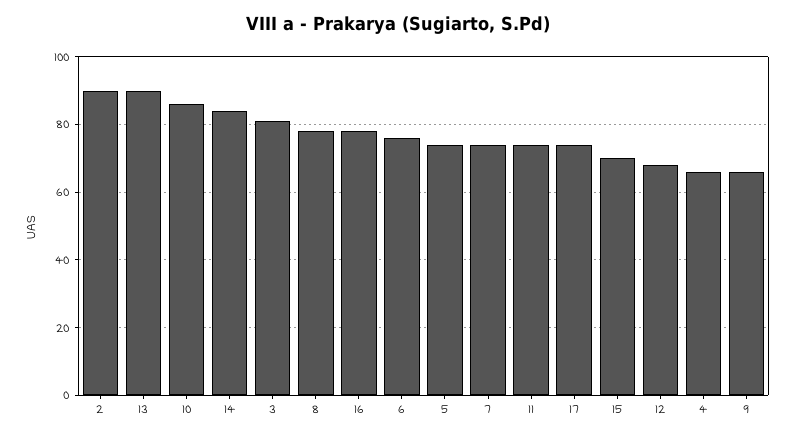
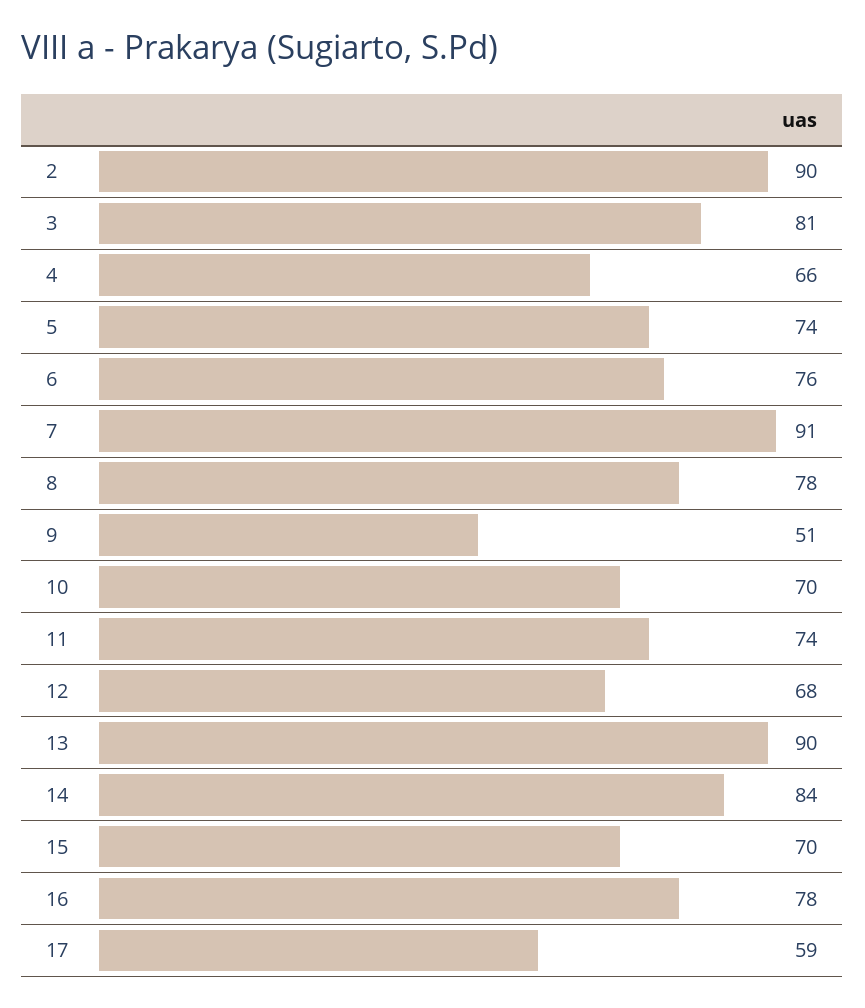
  {
    "2": 90,
    "13": 90,
-   "10": 85,
+   "10": 70,
    "14": 84,
    "3": 81,
    "8": 78,
    "16": 78,
    "6": 76,
    "5": 74,
-   "7": 75,
+   "7": 91,
    "11": 74,
-   "17": 75,
+   "17": 59,
    "15": 70,
    "12": 68,
    "4": 66,
-   "9": 65
+   "9": 51
  }

